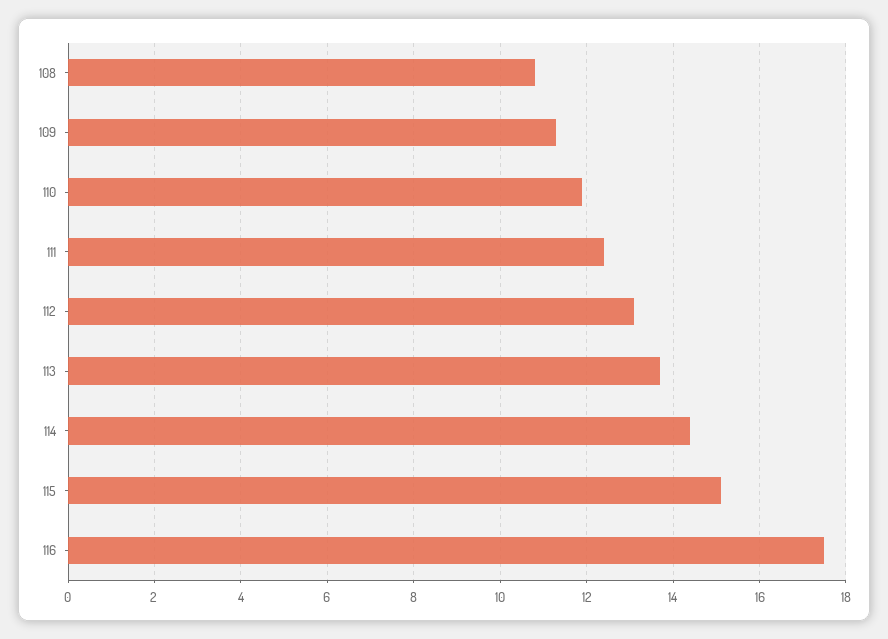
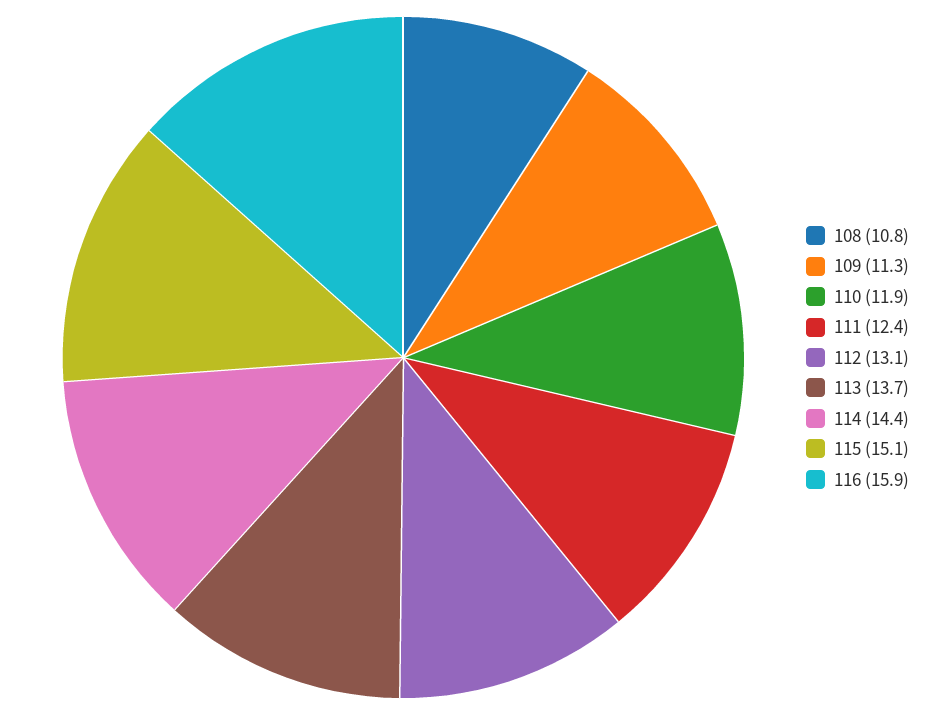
  {
    "108": 10.8,
    "109": 11.3,
    "110": 11.9,
    "111": 12.4,
    "112": 13.1,
    "113": 13.7,
    "114": 14.4,
    "115": 15.1,
-   "116": 17.5
+   "116": 15.9
  }

